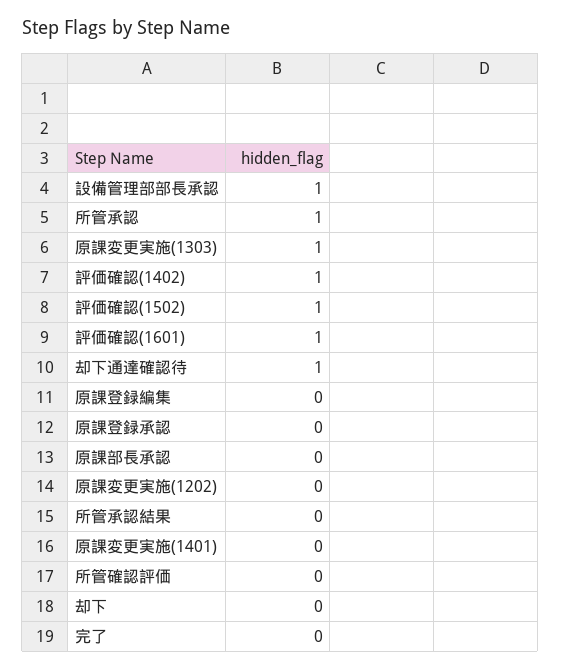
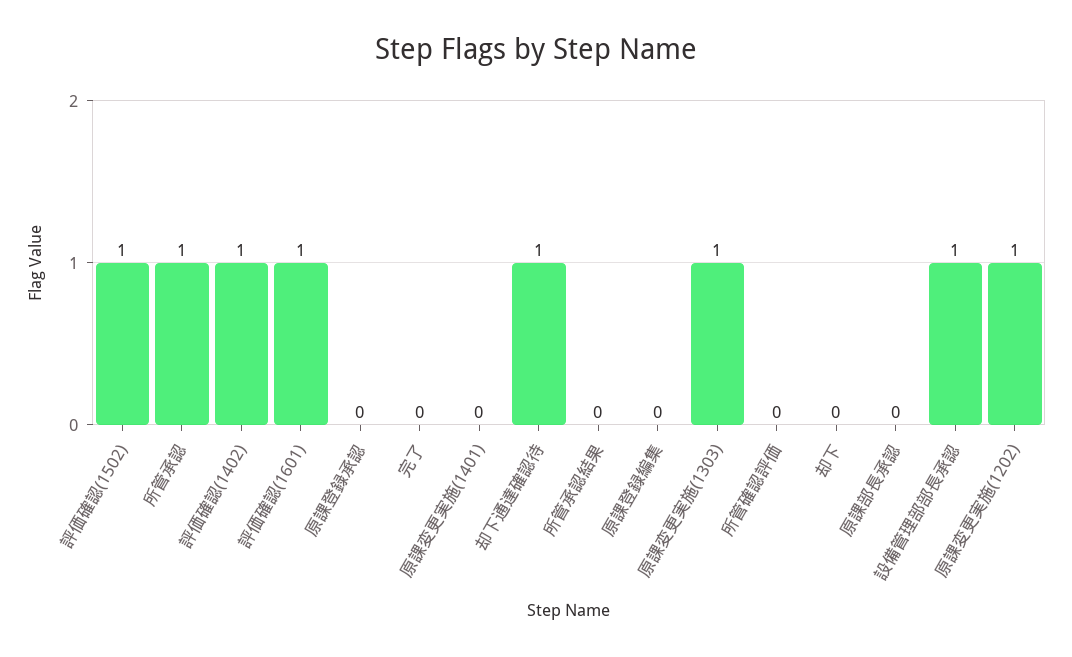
  {
    "設備管理部部長承認": 1,
    "所管承認": 1,
    "原課変更実施(1303)": 1,
    "評価確認(1402)": 1,
    "評価確認(1502)": 1,
    "評価確認(1601)": 1,
    "却下通達確認待": 1,
    "原課登録編集": 0,
    "原課登録承認": 0,
    "原課部長承認": 0,
-   "原課変更実施(1202)": 0,
+   "原課変更実施(1202)": 1,
    "所管承認結果": 0,
    "原課変更実施(1401)": 0,
    "所管確認評価": 0,
    "却下": 0,
    "完了": 0
  }

